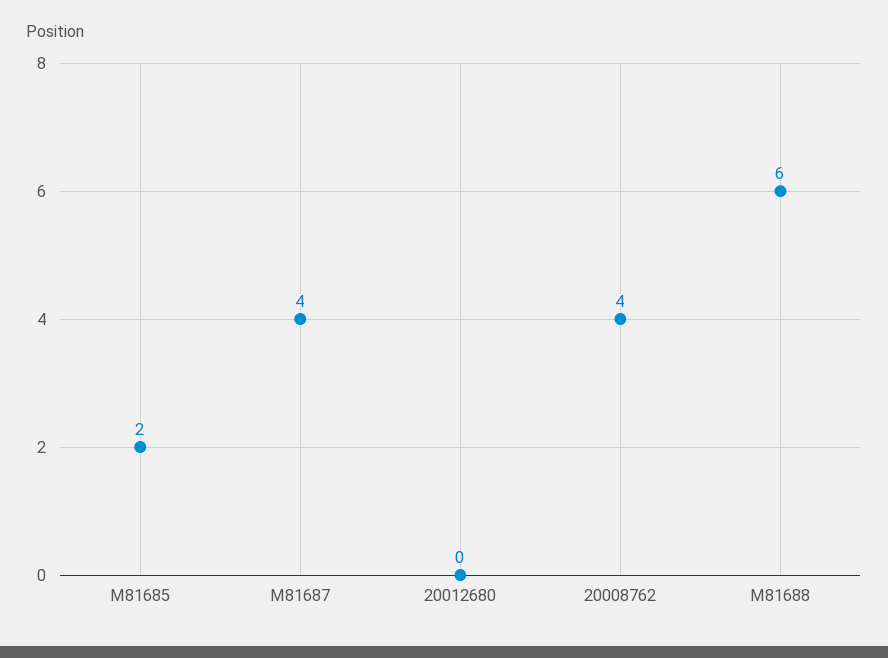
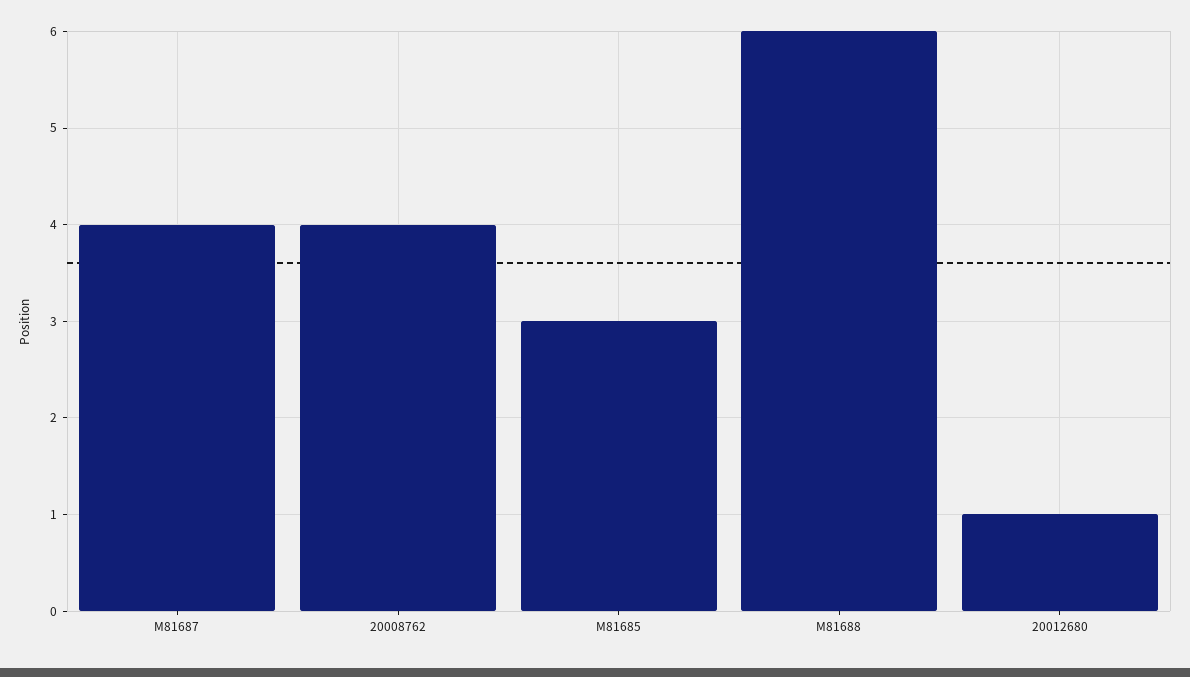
  {
-   "M81685": 2,
+   "M81685": 3,
    "M81687": 4,
-   "20012680": 0,
+   "20012680": 1,
    "20008762": 4,
    "M81688": 6
  }

